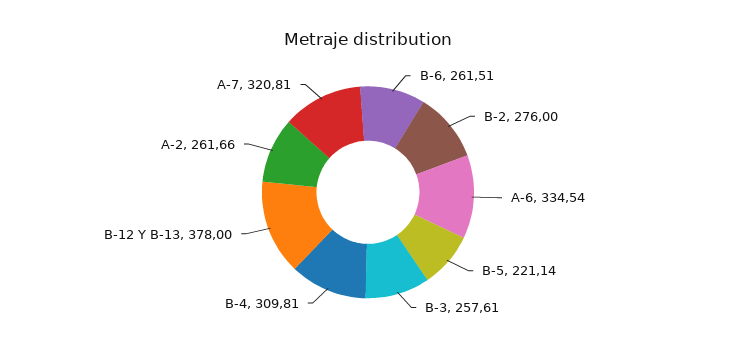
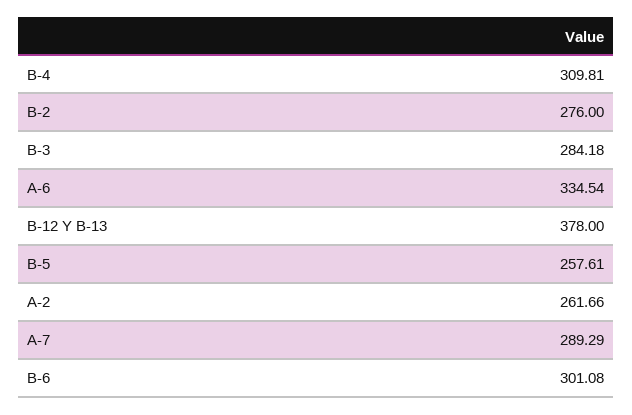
  {
-   "B-6": 261.51,
+   "B-6": 301.08,
    "B-2": 276,
    "A-6": 334.54,
-   "B-5": 221.14,
+   "B-5": 257.61,
-   "B-3": 257.61,
+   "B-3": 284.18,
    "B-4": 309.81,
    "B-12 Y B-13": 378,
    "A-2": 261.66,
-   "A-7": 320.81
+   "A-7": 289.29
  }

